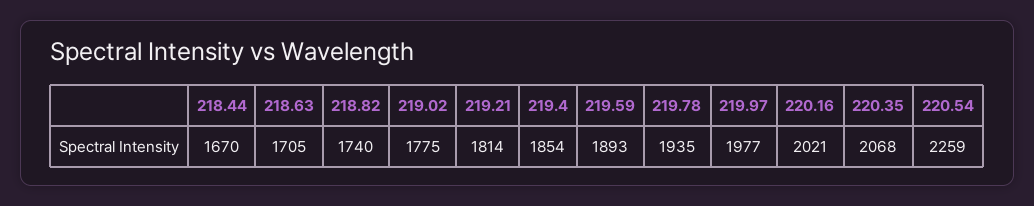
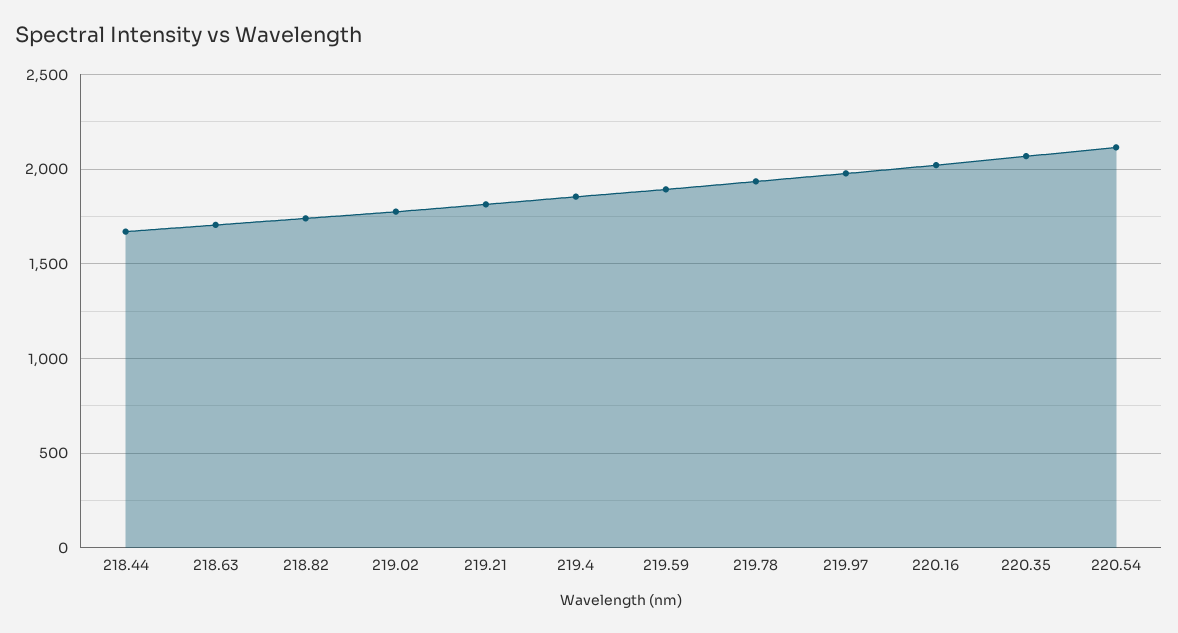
  {
    "218.44": 1670,
    "218.63": 1705,
    "218.82": 1740,
    "219.02": 1775,
    "219.21": 1814,
    "219.4": 1854,
    "219.59": 1893,
    "219.78": 1935,
    "219.97": 1977,
    "220.16": 2021,
    "220.35": 2068,
-   "220.54": 2259
+   "220.54": 2100
  }

